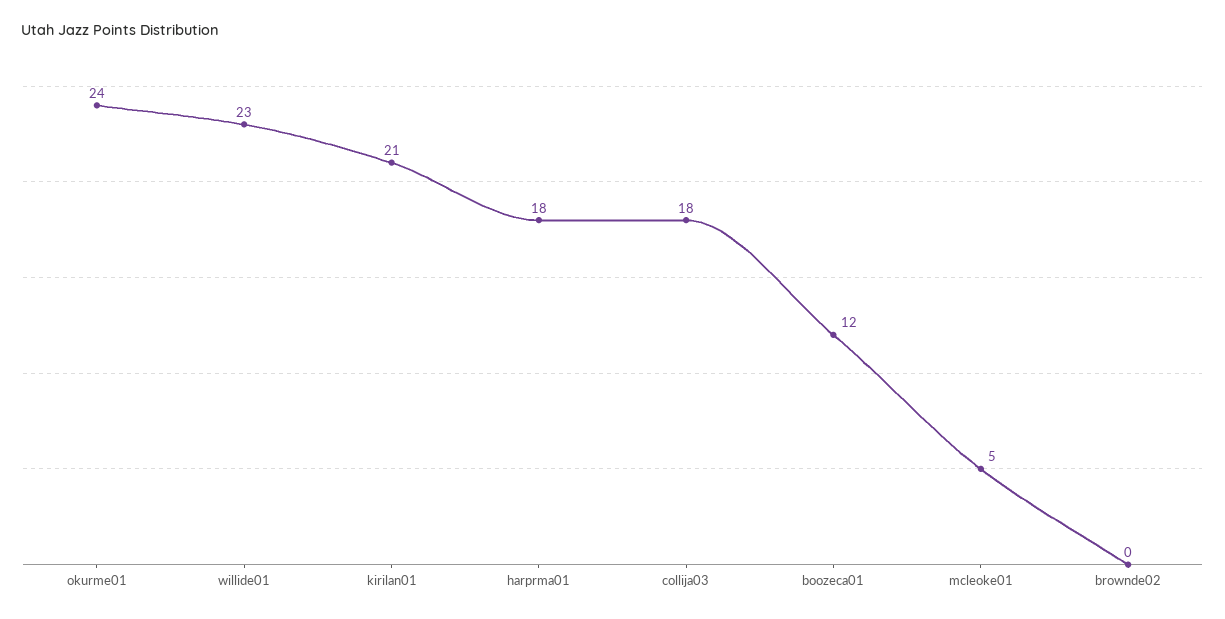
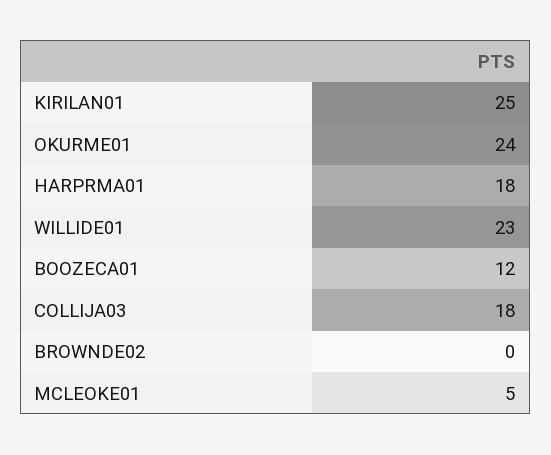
  {
    "okurme01": 24,
    "willide01": 23,
-   "kirilan01": 21,
+   "kirilan01": 25,
    "harprma01": 18,
    "collija03": 18,
    "boozeca01": 12,
    "mcleoke01": 5,
    "brownde02": 0
  }

